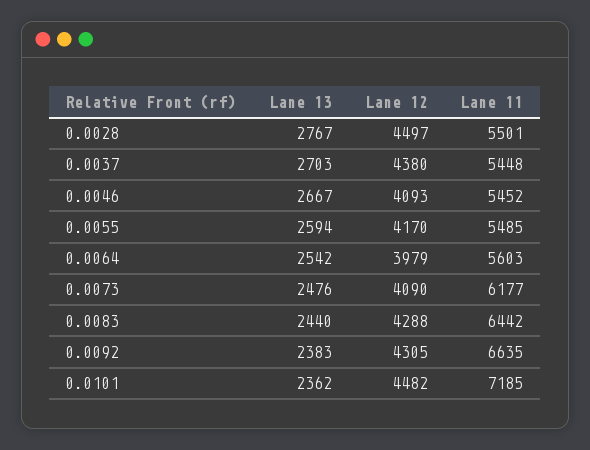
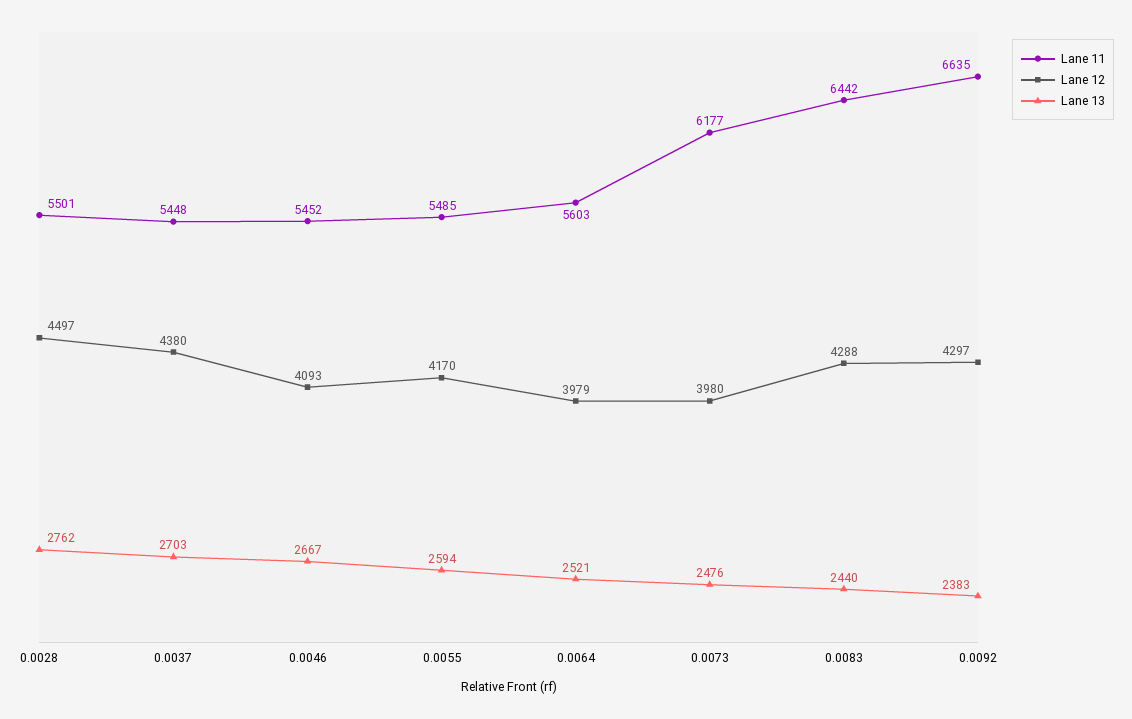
  {
    "Lane 13": {
-     "0.0028": 2767,
+     "0.0028": 2762,
      "0.0037": 2703,
      "0.0046": 2667,
      "0.0055": 2594,
-     "0.0064": 2542,
+     "0.0064": 2521,
      "0.0073": 2476,
      "0.0083": 2440,
-     "0.0092": 2383,
+     "0.0092": 2383
-     "0.0101": 2362
    },
    "Lane 12": {
      "0.0028": 4497,
      "0.0037": 4380,
      "0.0046": 4093,
      "0.0055": 4170,
      "0.0064": 3979,
-     "0.0073": 4090,
+     "0.0073": 3980,
      "0.0083": 4288,
-     "0.0092": 4305,
+     "0.0092": 4297
-     "0.0101": 4482
    },
    "Lane 11": {
      "0.0028": 5501,
      "0.0037": 5448,
      "0.0046": 5452,
      "0.0055": 5485,
      "0.0064": 5603,
      "0.0073": 6177,
      "0.0083": 6442,
-     "0.0092": 6635,
+     "0.0092": 6635
-     "0.0101": 7185
    }
  }

